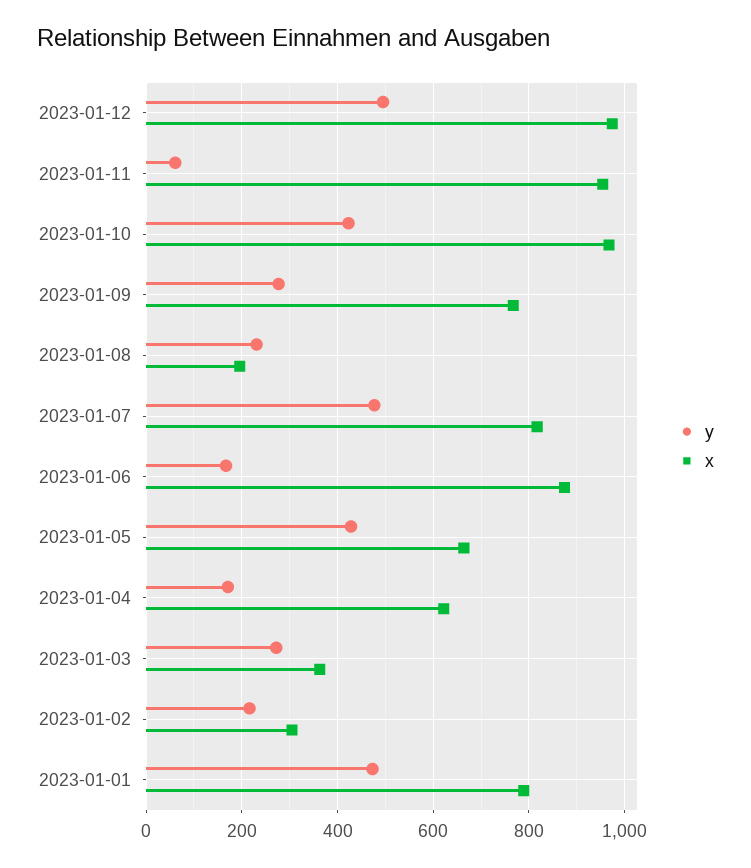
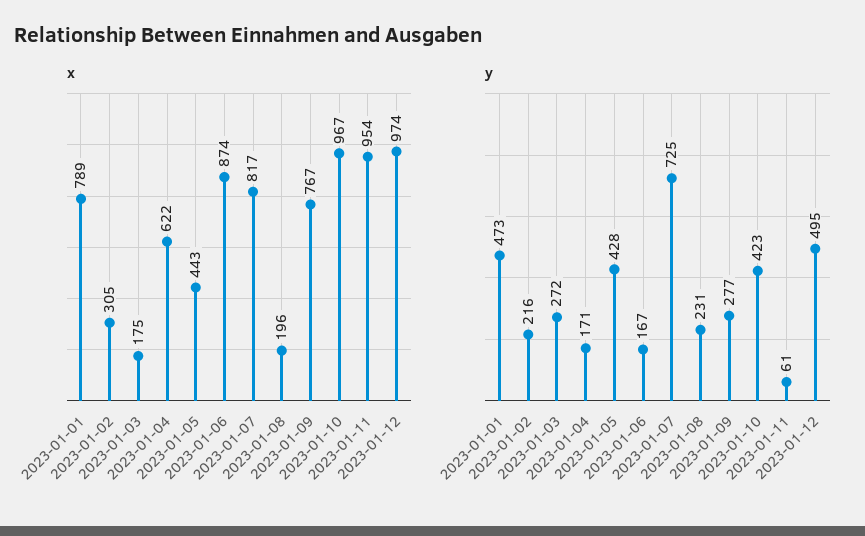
  {
    "y": {
      "2023-01-12": 495,
      "2023-01-11": 61,
      "2023-01-10": 423,
      "2023-01-09": 277,
      "2023-01-08": 231,
-     "2023-01-07": 480,
+     "2023-01-07": 725,
      "2023-01-06": 167,
      "2023-01-05": 428,
      "2023-01-04": 171,
      "2023-01-03": 272,
      "2023-01-02": 216,
      "2023-01-01": 473
    },
    "x": {
      "2023-01-12": 974,
      "2023-01-11": 954,
      "2023-01-10": 967,
      "2023-01-09": 767,
      "2023-01-08": 196,
      "2023-01-07": 817,
      "2023-01-06": 874,
-     "2023-01-05": 660,
+     "2023-01-05": 443,
      "2023-01-04": 622,
-     "2023-01-03": 360,
+     "2023-01-03": 175,
      "2023-01-02": 305,
      "2023-01-01": 789
    }
  }

